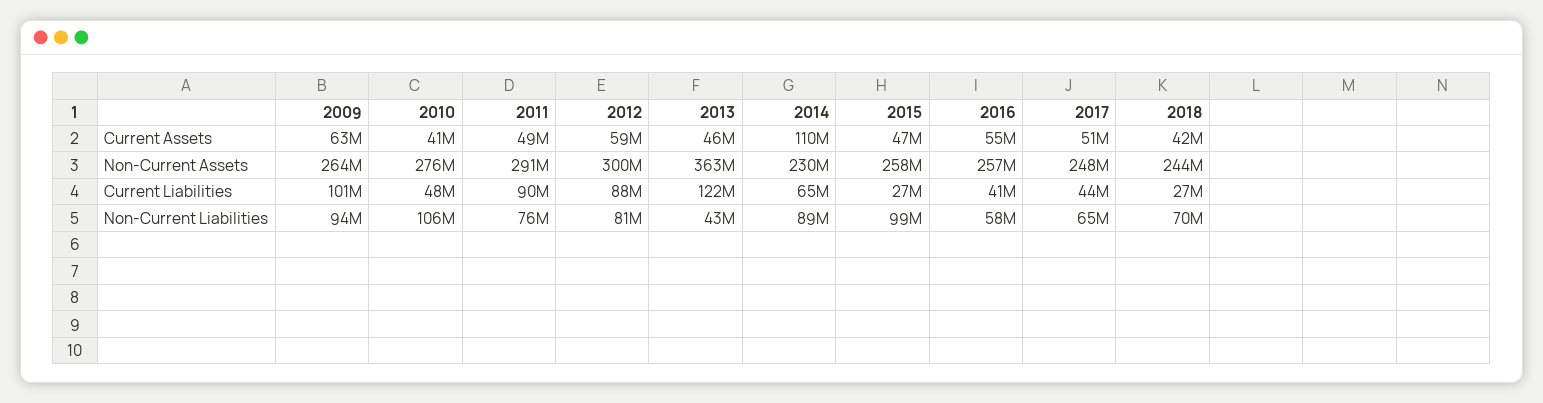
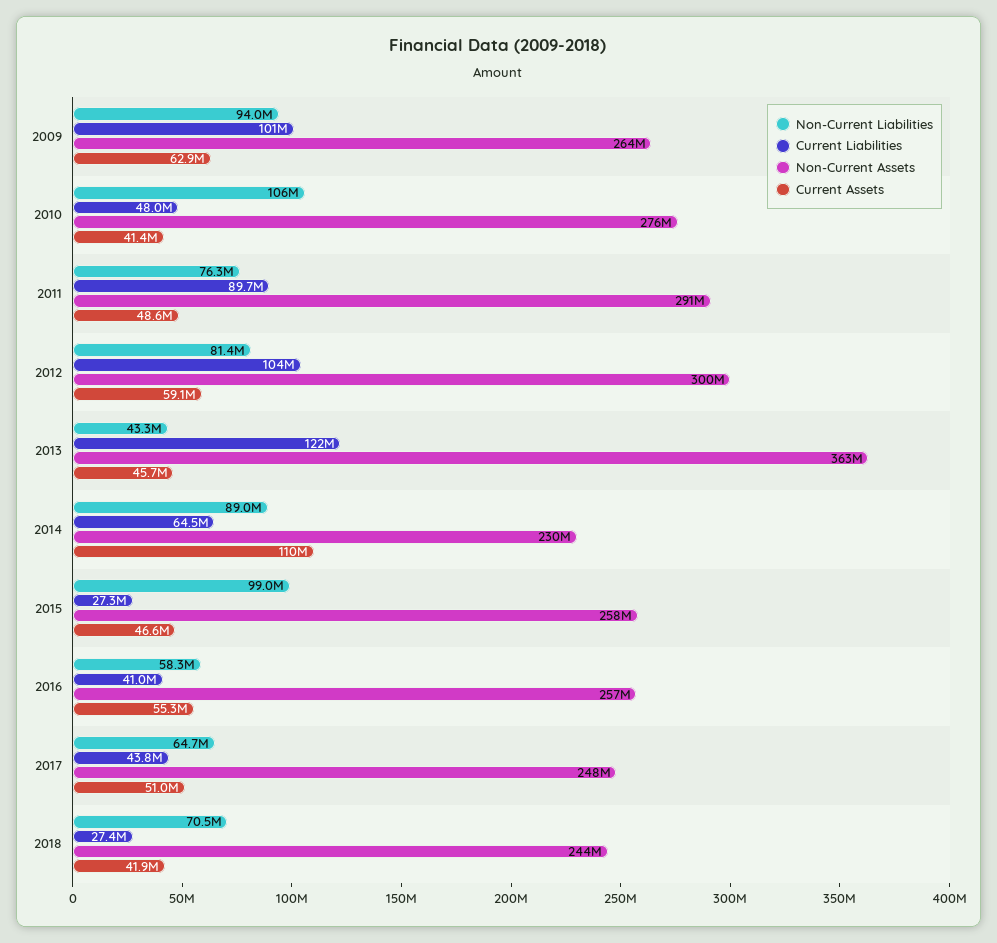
  {
    "Current Assets": {
      "2009": 62900000,
      "2010": 41400000,
      "2011": 48600000,
      "2012": 59100000,
      "2013": 45700000,
      "2014": 110000000,
      "2015": 46600000,
      "2016": 55300000,
      "2017": 51000000,
      "2018": 41900000
    },
    "Non-Current Assets": {
      "2009": 264000000,
      "2010": 276000000,
      "2011": 291000000,
      "2012": 300000000,
      "2013": 363000000,
      "2014": 230000000,
      "2015": 258000000,
      "2016": 257000000,
      "2017": 248000000,
      "2018": 244000000
    },
    "Current Liabilities": {
      "2009": 101000000,
      "2010": 48000000,
      "2011": 89700000,
-     "2012": 88000000,
+     "2012": 104000000,
      "2013": 122000000,
      "2014": 64500000,
      "2015": 27300000,
      "2016": 41000000,
      "2017": 43800000,
      "2018": 27400000
    },
    "Non-Current Liabilities": {
      "2009": 94000000,
      "2010": 106000000,
      "2011": 76300000,
      "2012": 81400000,
      "2013": 43300000,
      "2014": 89000000,
      "2015": 99000000,
      "2016": 58300000,
      "2017": 64700000,
      "2018": 70500000
    }
  }

